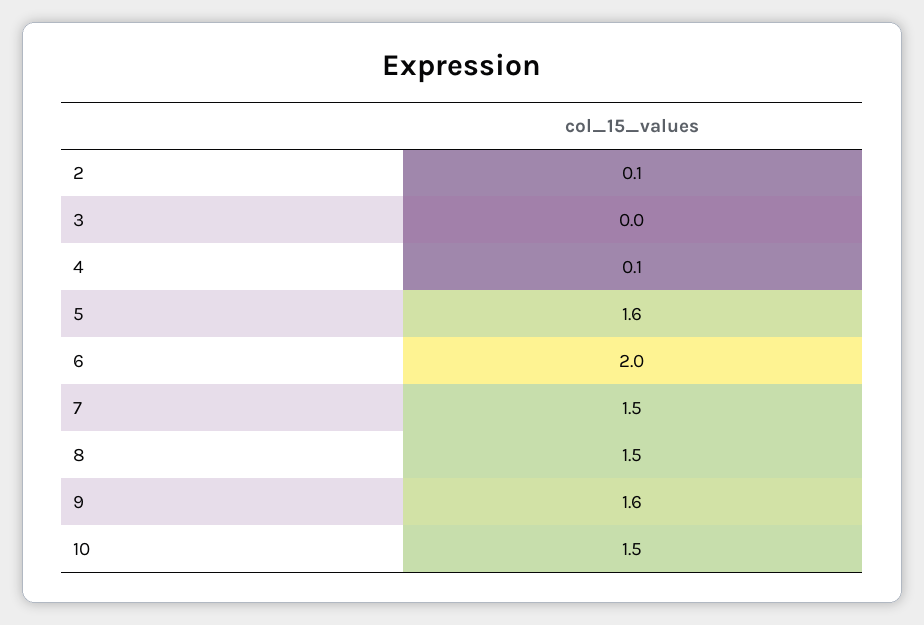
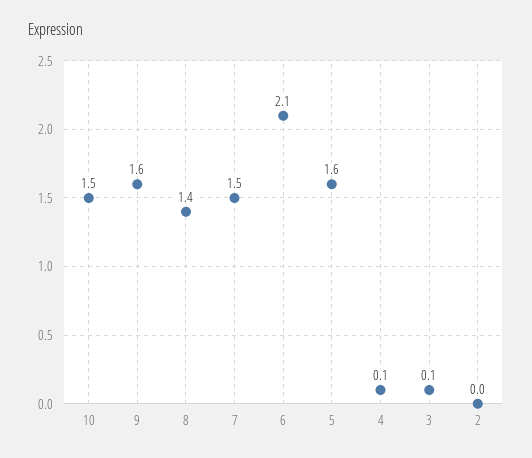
  {
-   "2": 0.1,
+   "2": 0,
-   "3": 0,
+   "3": 0.1,
    "4": 0.1,
    "5": 1.6,
-   "6": 2,
+   "6": 2.1,
    "7": 1.5,
-   "8": 1.5,
+   "8": 1.4,
    "9": 1.6,
    "10": 1.5
  }

